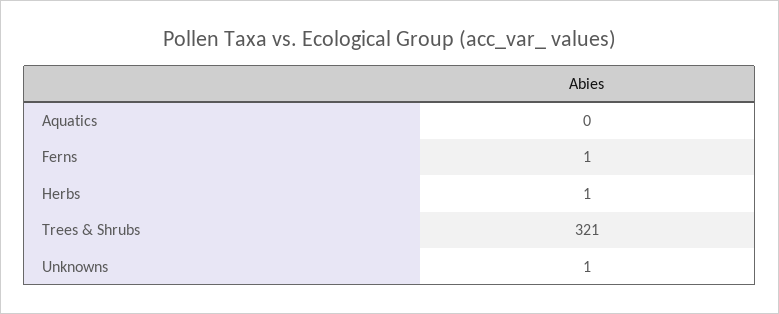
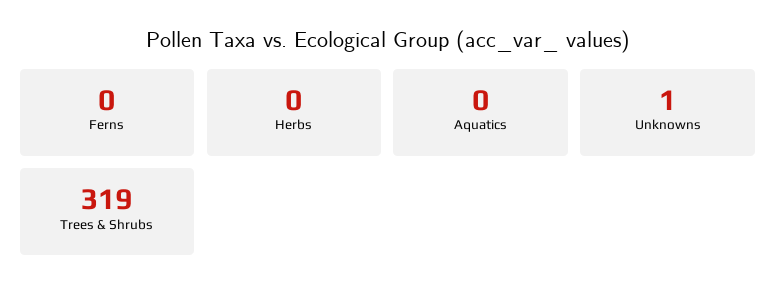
  {
    "Aquatics": 0,
-   "Ferns": 1,
+   "Ferns": 0,
-   "Herbs": 1,
+   "Herbs": 0,
-   "Trees & Shrubs": 321,
+   "Trees & Shrubs": 319,
    "Unknowns": 1
  }

